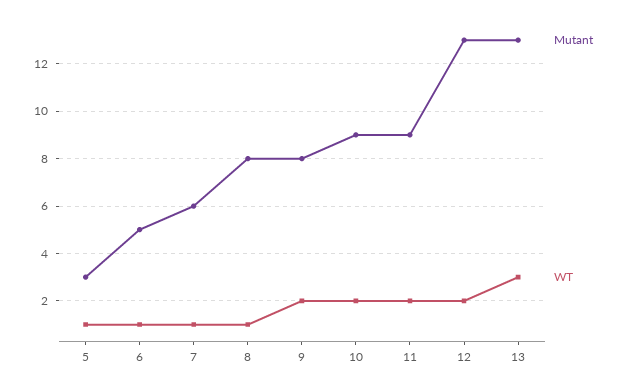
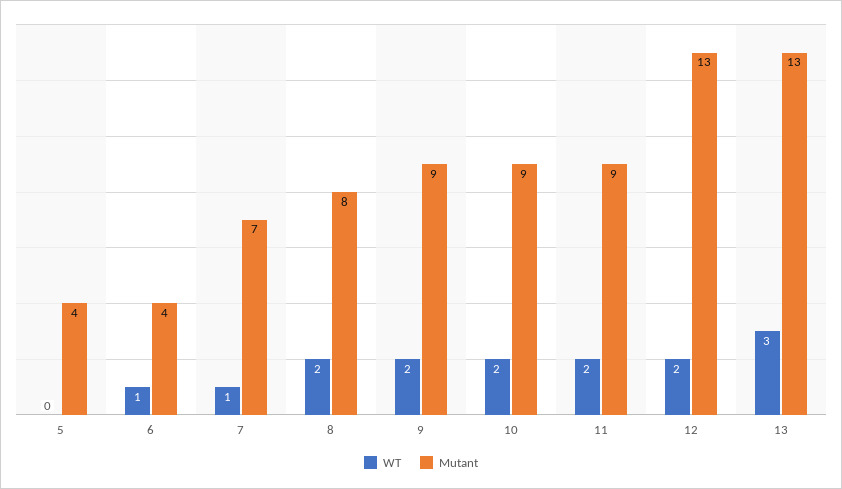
  {
    "Mutant": {
-     "5": 3,
+     "5": 4,
-     "6": 5,
+     "6": 4,
-     "7": 6,
+     "7": 7,
      "8": 8,
-     "9": 8,
+     "9": 9,
      "10": 9,
      "11": 9,
      "12": 13,
      "13": 13
    },
    "WT": {
-     "5": 1,
+     "5": 0,
      "6": 1,
      "7": 1,
-     "8": 1,
+     "8": 2,
      "9": 2,
      "10": 2,
      "11": 2,
      "12": 2,
      "13": 3
    }
  }

